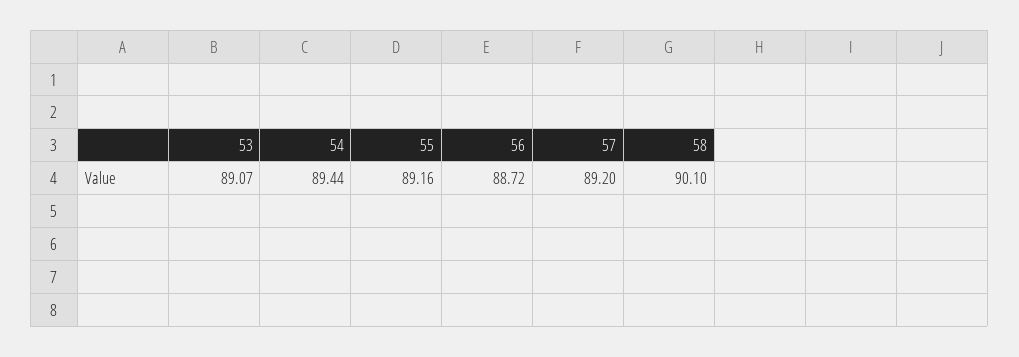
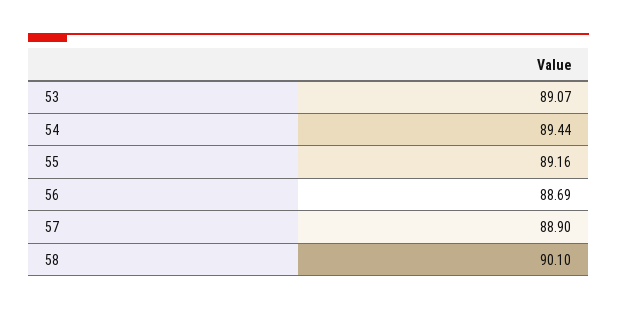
  {
    "53": 89.07,
    "54": 89.44,
    "55": 89.16,
-   "56": 88.72,
+   "56": 88.69,
-   "57": 89.2,
+   "57": 88.9,
    "58": 90.1
  }

